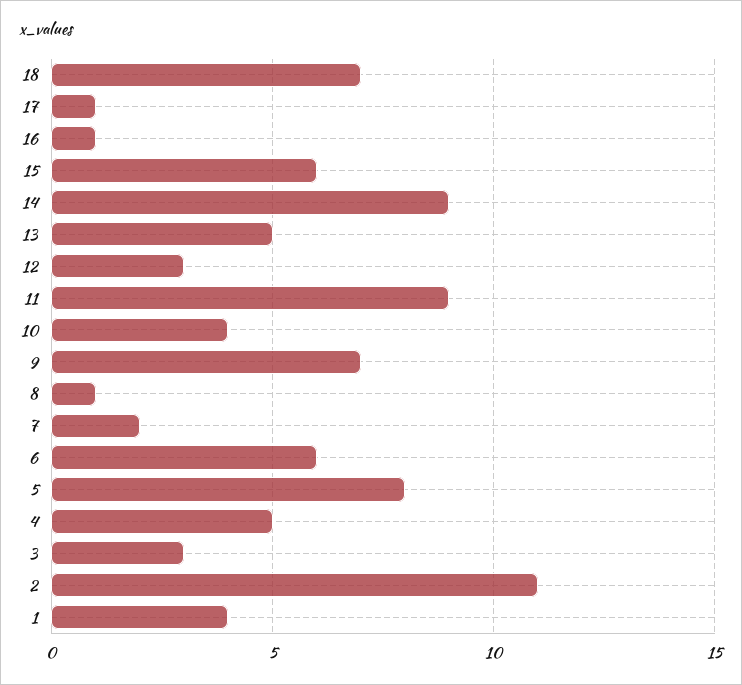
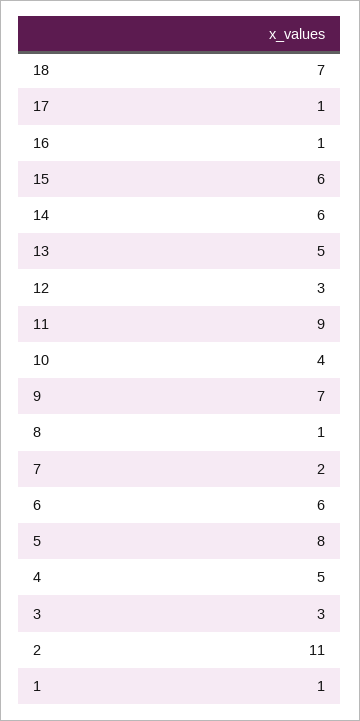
  {
    "18": 7,
    "17": 1,
    "16": 1,
    "15": 6,
-   "14": 9,
+   "14": 6,
    "13": 5,
    "12": 3,
    "11": 9,
    "10": 4,
    "9": 7,
    "8": 1,
    "7": 2,
    "6": 6,
    "5": 8,
    "4": 5,
    "3": 3,
    "2": 11,
-   "1": 4
+   "1": 1
  }

